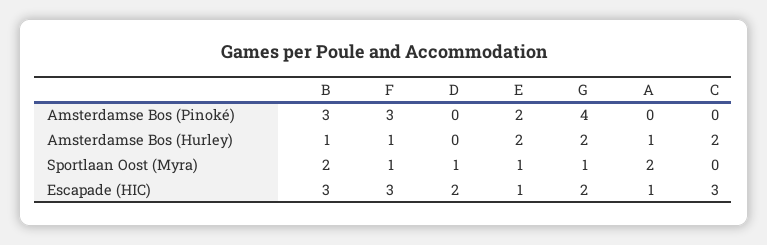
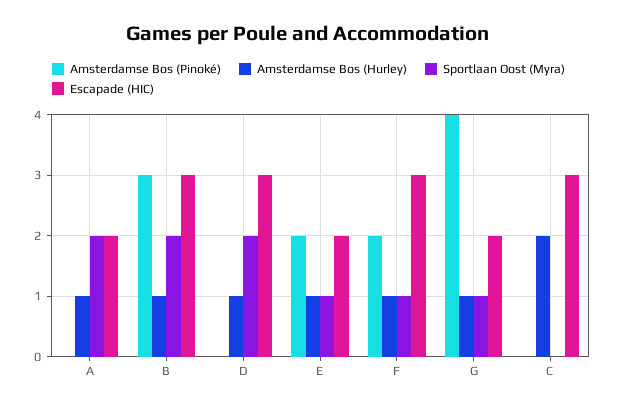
  {
    "Amsterdamse Bos (Pinoké)": {
      "B": 3,
-     "F": 3,
+     "F": 2,
      "D": 0,
      "E": 2,
      "G": 4,
      "A": 0,
      "C": 0
    },
    "Amsterdamse Bos (Hurley)": {
      "B": 1,
      "F": 1,
-     "D": 0,
+     "D": 1,
-     "E": 2,
+     "E": 1,
-     "G": 2,
+     "G": 1,
      "A": 1,
      "C": 2
    },
    "Sportlaan Oost (Myra)": {
      "B": 2,
      "F": 1,
-     "D": 1,
+     "D": 2,
      "E": 1,
      "G": 1,
      "A": 2,
      "C": 0
    },
    "Escapade (HIC)": {
      "B": 3,
      "F": 3,
-     "D": 2,
+     "D": 3,
-     "E": 1,
+     "E": 2,
      "G": 2,
-     "A": 1,
+     "A": 2,
      "C": 3
    }
  }

